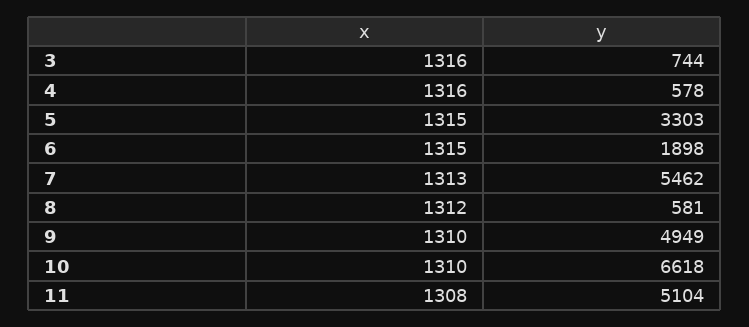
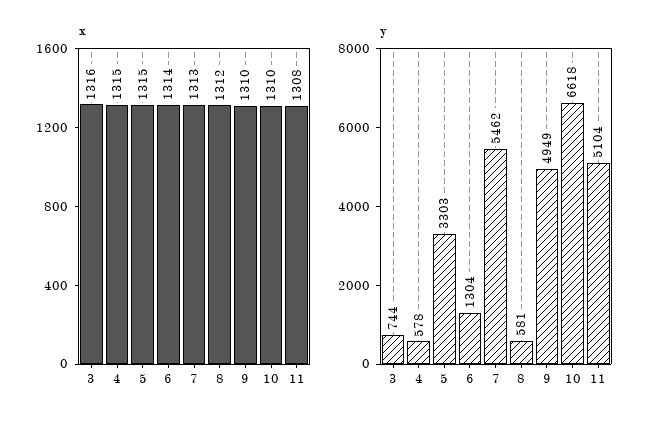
  {
    "x": {
      "3": 1316,
-     "4": 1316,
+     "4": 1315,
      "5": 1315,
-     "6": 1315,
+     "6": 1314,
      "7": 1313,
      "8": 1312,
      "9": 1310,
      "10": 1310,
      "11": 1308
    },
    "y": {
      "3": 744,
      "4": 578,
      "5": 3303,
-     "6": 1898,
+     "6": 1304,
      "7": 5462,
      "8": 581,
      "9": 4949,
      "10": 6618,
      "11": 5104
    }
  }

